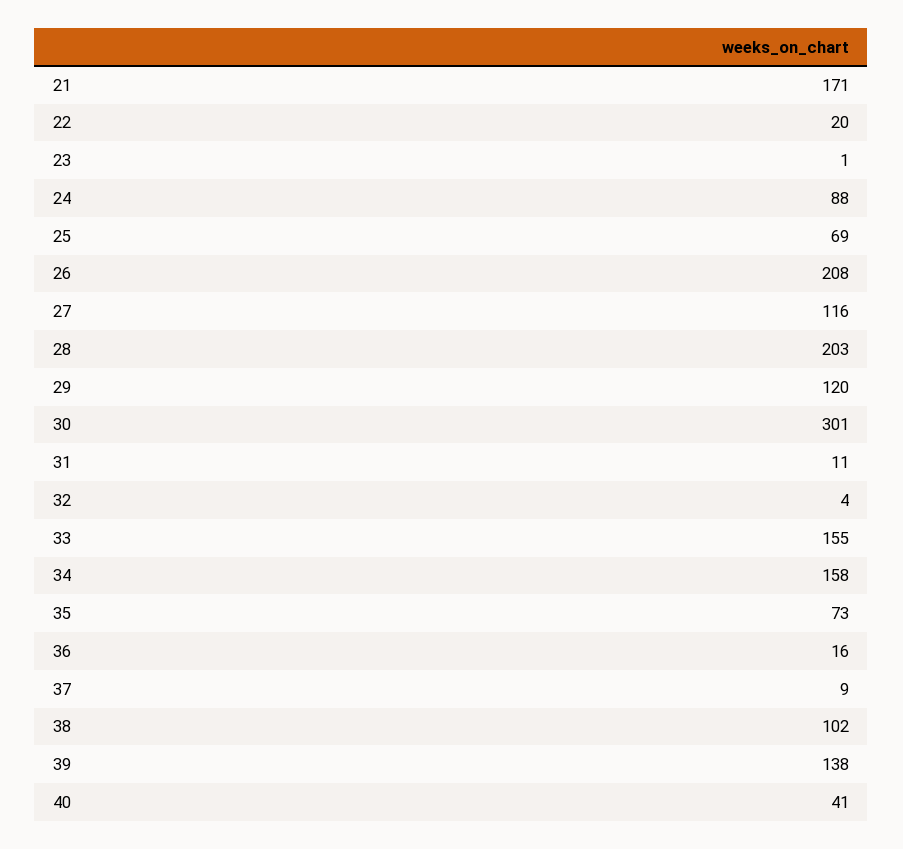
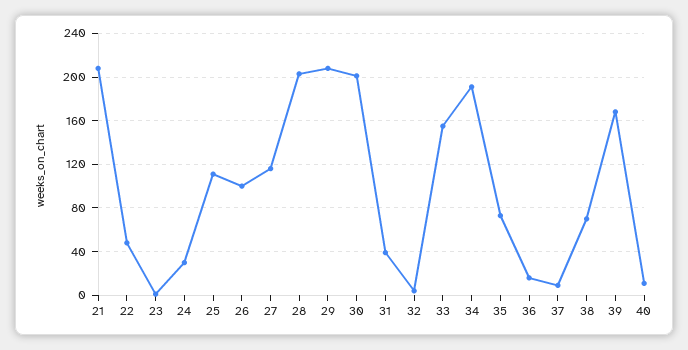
  {
-   "21": 171,
+   "21": 210,
-   "22": 20,
+   "22": 50,
    "23": 1,
-   "24": 88,
+   "24": 30,
-   "25": 69,
+   "25": 110,
-   "26": 208,
+   "26": 100,
    "27": 116,
    "28": 203,
-   "29": 120,
+   "29": 210,
-   "30": 301,
+   "30": 200,
-   "31": 11,
+   "31": 40,
    "32": 4,
    "33": 155,
-   "34": 158,
+   "34": 190,
    "35": 73,
    "36": 16,
    "37": 9,
-   "38": 102,
+   "38": 70,
-   "39": 138,
+   "39": 170,
-   "40": 41
+   "40": 10
  }

